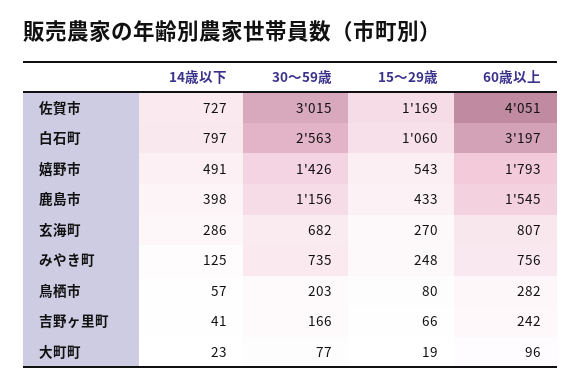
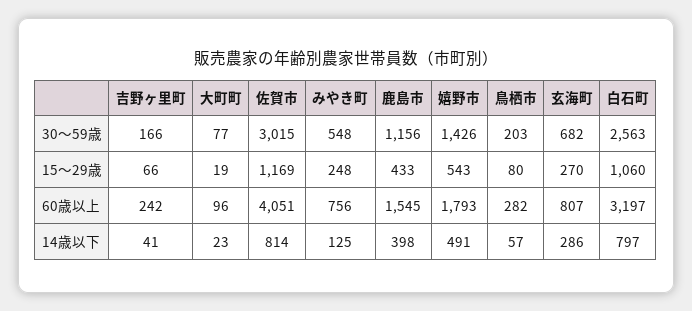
  {
    "14歳以下": {
-     "佐賀市": 727,
+     "佐賀市": 814,
      "白石町": 797,
      "嬉野市": 491,
      "鹿島市": 398,
      "玄海町": 286,
      "みやき町": 125,
      "鳥栖市": 57,
      "吉野ヶ里町": 41,
      "大町町": 23
    },
    "30〜59歳": {
      "佐賀市": 3015,
      "白石町": 2563,
      "嬉野市": 1426,
      "鹿島市": 1156,
      "玄海町": 682,
-     "みやき町": 735,
+     "みやき町": 548,
      "鳥栖市": 203,
      "吉野ヶ里町": 166,
      "大町町": 77
    },
    "15〜29歳": {
      "佐賀市": 1169,
      "白石町": 1060,
      "嬉野市": 543,
      "鹿島市": 433,
      "玄海町": 270,
      "みやき町": 248,
      "鳥栖市": 80,
      "吉野ヶ里町": 66,
      "大町町": 19
    },
    "60歳以上": {
      "佐賀市": 4051,
      "白石町": 3197,
      "嬉野市": 1793,
      "鹿島市": 1545,
      "玄海町": 807,
      "みやき町": 756,
      "鳥栖市": 282,
      "吉野ヶ里町": 242,
      "大町町": 96
    }
  }

